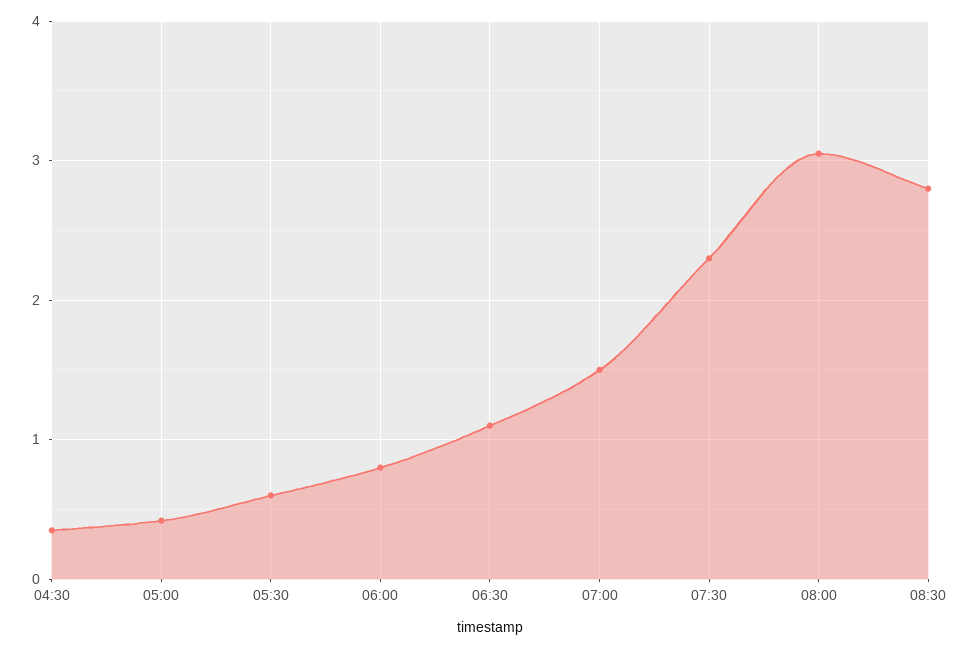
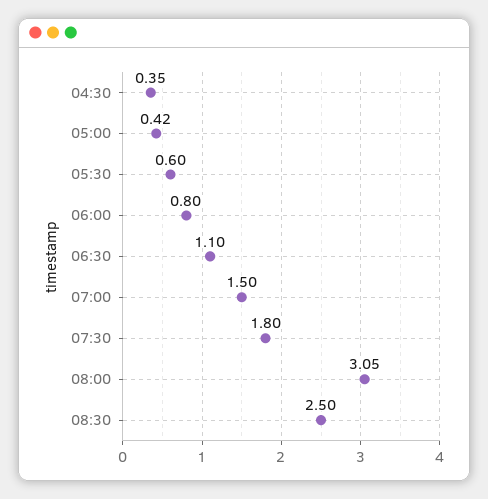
  {
    "04:30": 0.35,
    "05:00": 0.42,
    "05:30": 0.6,
    "06:00": 0.8,
    "06:30": 1.1,
    "07:00": 1.5,
-   "07:30": 2.3,
+   "07:30": 1.8,
    "08:00": 3.05,
-   "08:30": 2.8
+   "08:30": 2.5
  }

